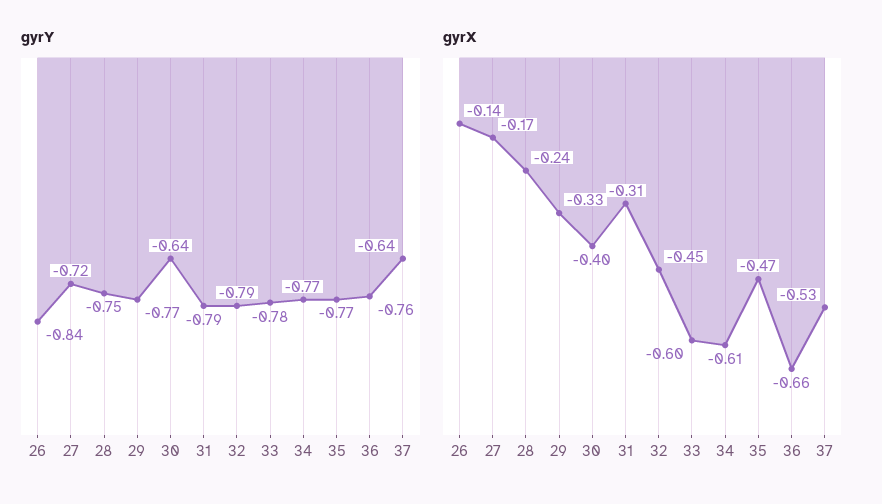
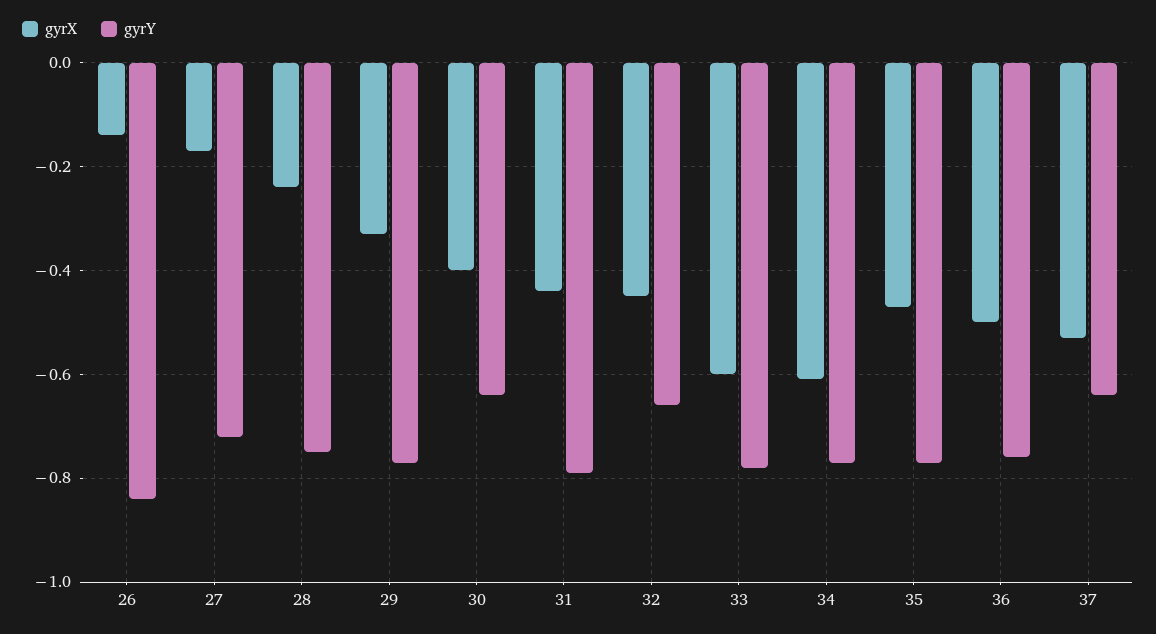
  {
    "gyrY": {
      "26": -0.84,
      "27": -0.72,
      "28": -0.75,
      "29": -0.77,
      "30": -0.64,
      "31": -0.79,
-     "32": -0.79,
+     "32": -0.65,
      "33": -0.78,
      "34": -0.77,
      "35": -0.77,
      "36": -0.76,
      "37": -0.64
    },
    "gyrX": {
      "26": -0.14,
      "27": -0.17,
      "28": -0.24,
      "29": -0.33,
      "30": -0.4,
-     "31": -0.31,
+     "31": -0.45,
      "32": -0.45,
      "33": -0.6,
      "34": -0.61,
      "35": -0.47,
-     "36": -0.66,
+     "36": -0.5,
      "37": -0.53
    }
  }

